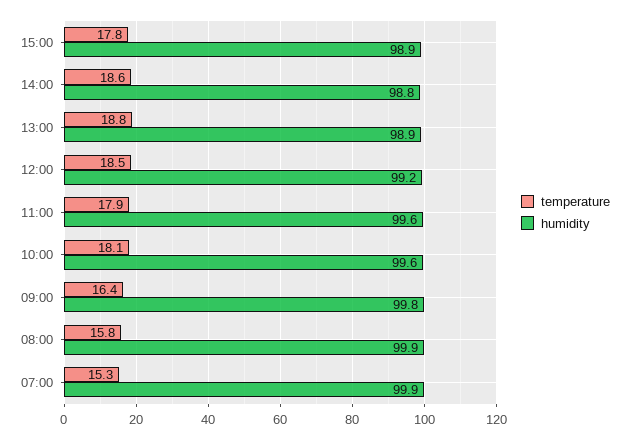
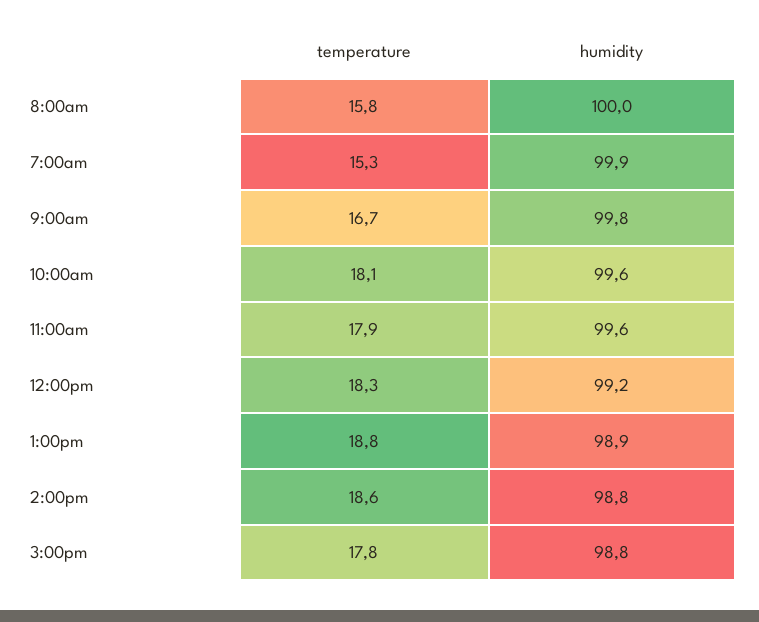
  {
    "temperature": {
      "15:00": 17.8,
      "14:00": 18.6,
      "13:00": 18.8,
-     "12:00": 18.5,
+     "12:00": 18.3,
      "11:00": 17.9,
      "10:00": 18.1,
-     "09:00": 16.4,
+     "09:00": 16.7,
      "08:00": 15.8,
      "07:00": 15.3
    },
    "humidity": {
-     "15:00": 98.9,
+     "15:00": 98.8,
      "14:00": 98.8,
      "13:00": 98.9,
      "12:00": 99.2,
      "11:00": 99.6,
      "10:00": 99.6,
      "09:00": 99.8,
-     "08:00": 99.9,
+     "08:00": 100,
      "07:00": 99.9
    }
  }

